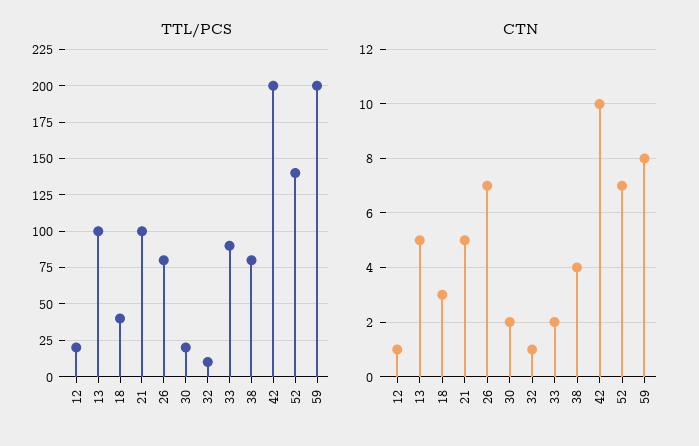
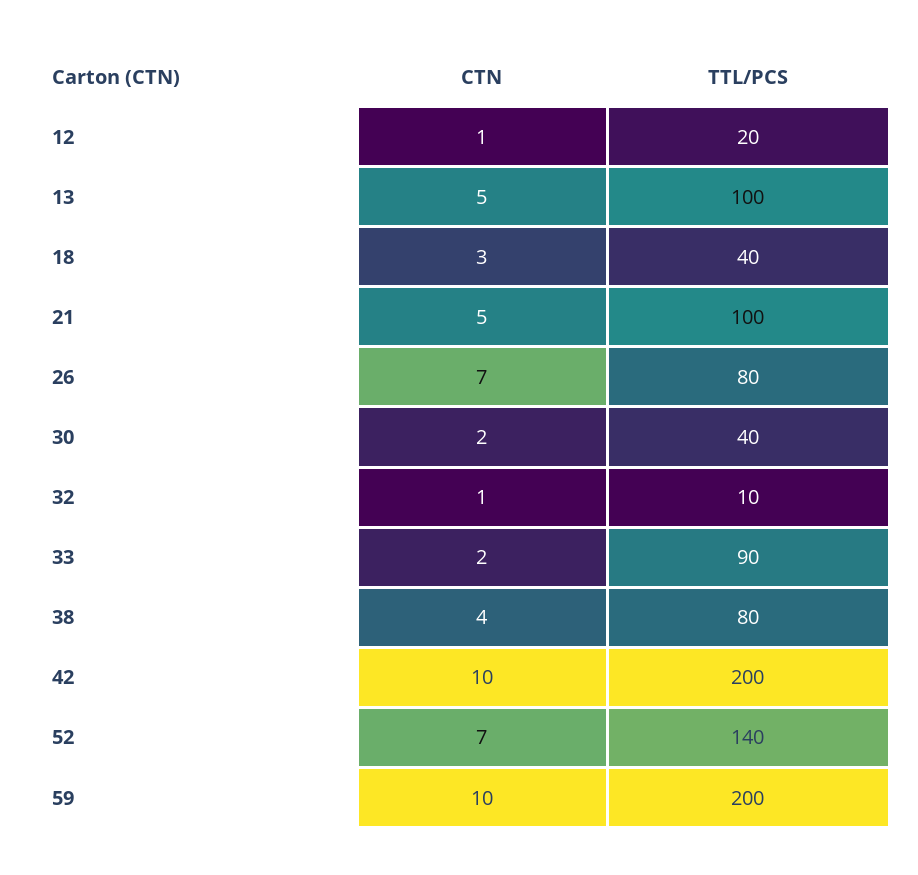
  {
    "TTL/PCS": {
      "12": 20,
      "13": 100,
      "18": 40,
      "21": 100,
      "26": 80,
-     "30": 20,
+     "30": 40,
      "32": 10,
      "33": 90,
      "38": 80,
      "42": 200,
      "52": 140,
      "59": 200
    },
    "CTN": {
      "12": 1,
      "13": 5,
      "18": 3,
      "21": 5,
      "26": 7,
      "30": 2,
      "32": 1,
      "33": 2,
      "38": 4,
      "42": 10,
      "52": 7,
-     "59": 8
+     "59": 10
    }
  }

